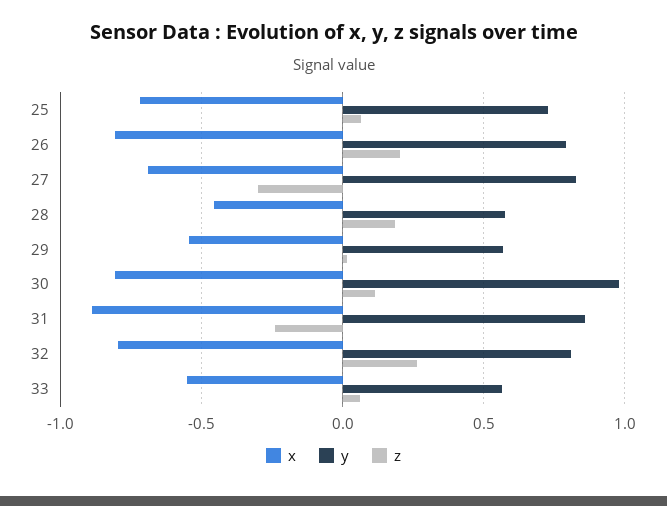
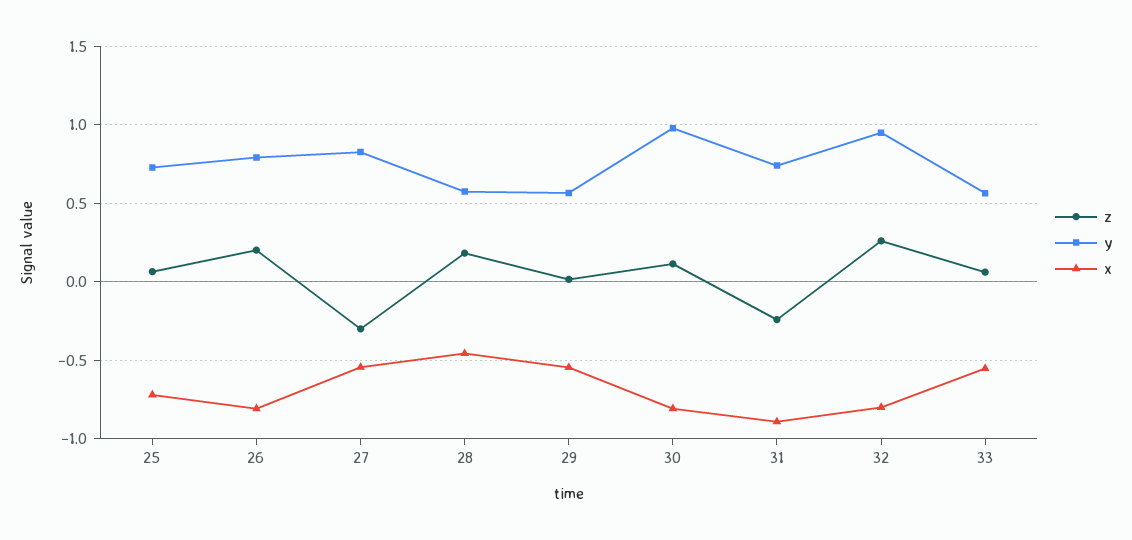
  {
    "x": {
      "25": -0.7,
      "26": -0.8,
-     "27": -0.7,
+     "27": -0.55,
      "28": -0.45,
      "29": -0.55,
      "30": -0.8,
      "31": -0.9,
      "32": -0.8,
      "33": -0.55
    },
    "y": {
      "25": 0.75,
      "26": 0.8,
      "27": 0.85,
      "28": 0.6,
      "29": 0.55,
      "30": 1,
-     "31": 0.85,
+     "31": 0.75,
-     "32": 0.8,
+     "32": 0.95,
      "33": 0.55
    },
    "z": {
      "25": 0.05,
      "26": 0.2,
      "27": -0.3,
      "28": 0.2,
      "29": 0,
      "30": 0.1,
      "31": -0.25,
      "32": 0.25,
      "33": 0.05
    }
  }

